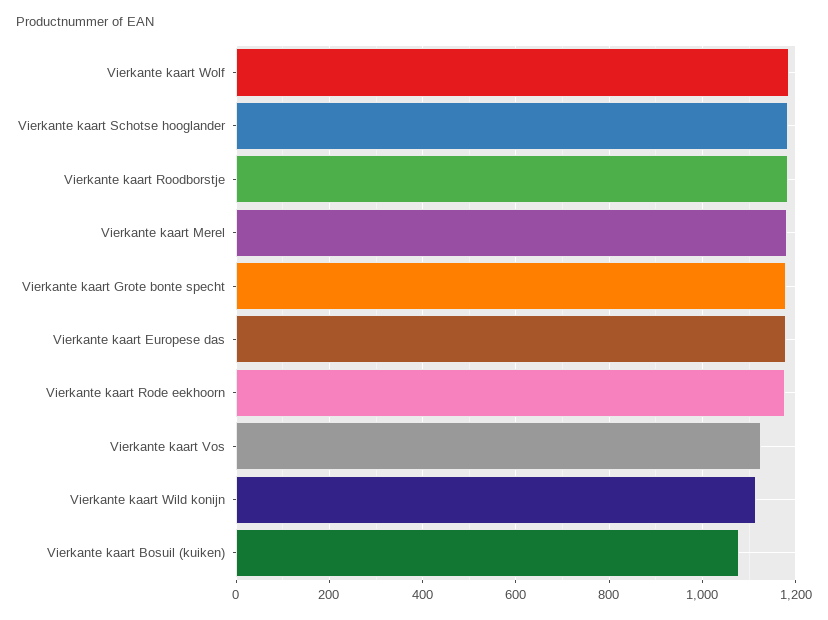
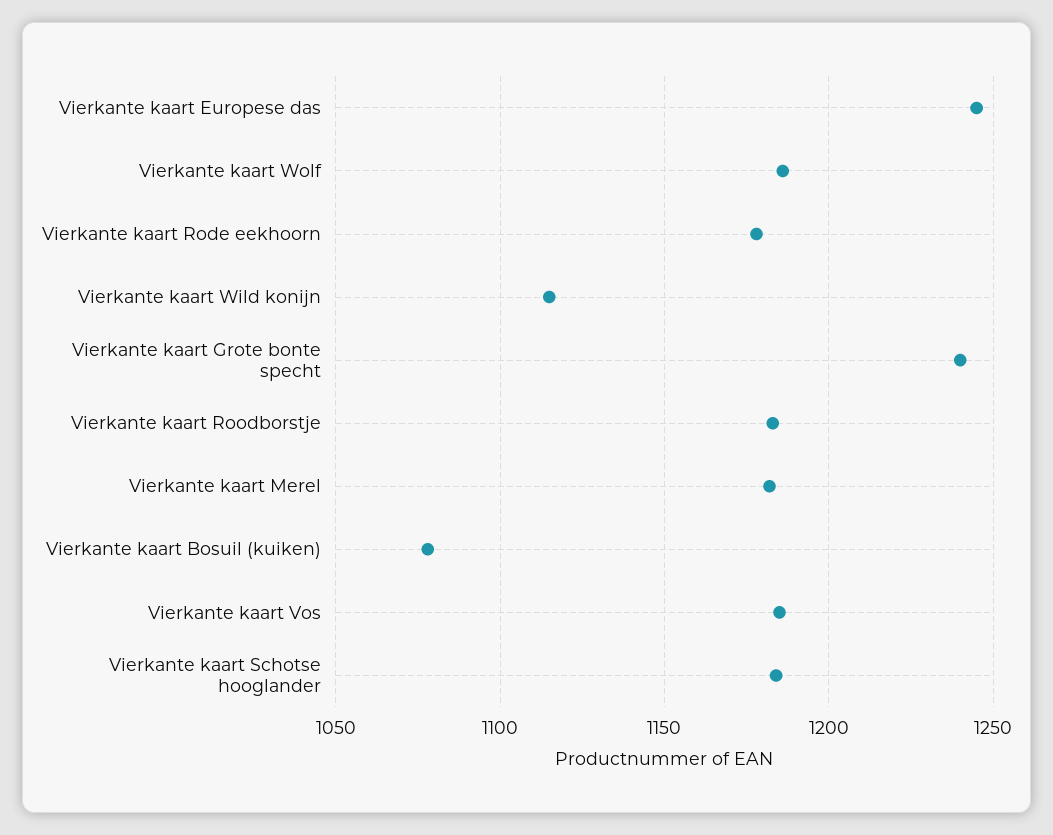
  {
    "Vierkante kaart Wolf": 1185,
    "Vierkante kaart Schotse hooglander": 1185,
    "Vierkante kaart Roodborstje": 1185,
    "Vierkante kaart Merel": 1180,
-   "Vierkante kaart Grote bonte specht": 1180,
+   "Vierkante kaart Grote bonte specht": 1240,
-   "Vierkante kaart Europese das": 1180,
+   "Vierkante kaart Europese das": 1245,
    "Vierkante kaart Rode eekhoorn": 1180,
-   "Vierkante kaart Vos": 1120,
+   "Vierkante kaart Vos": 1185,
    "Vierkante kaart Wild konijn": 1115,
    "Vierkante kaart Bosuil (kuiken)": 1080
  }

